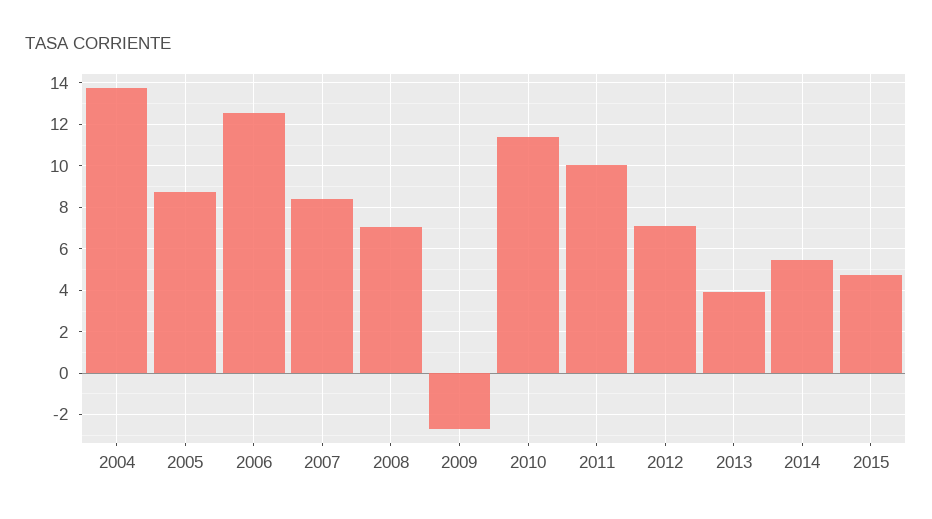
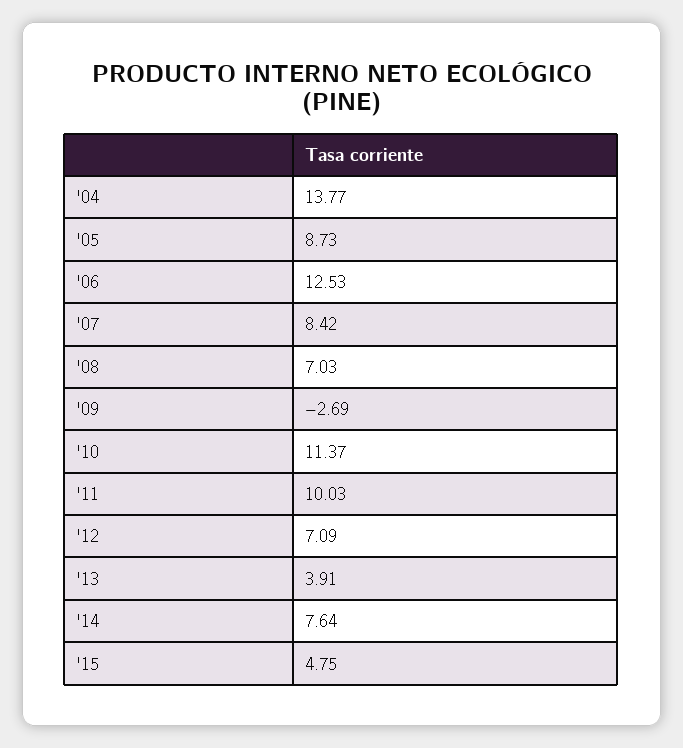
  {
    "2004": 13.77,
    "2005": 8.73,
    "2006": 12.53,
    "2007": 8.42,
    "2008": 7.03,
    "2009": -2.69,
    "2010": 11.37,
    "2011": 10.03,
    "2012": 7.09,
    "2013": 3.91,
-   "2014": 5.5,
+   "2014": 7.64,
    "2015": 4.75
  }

